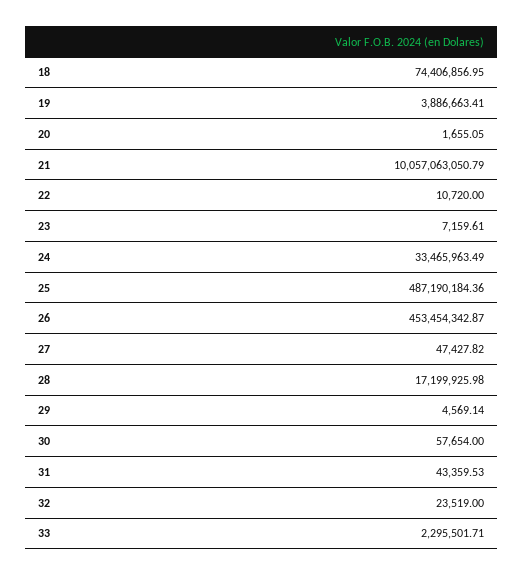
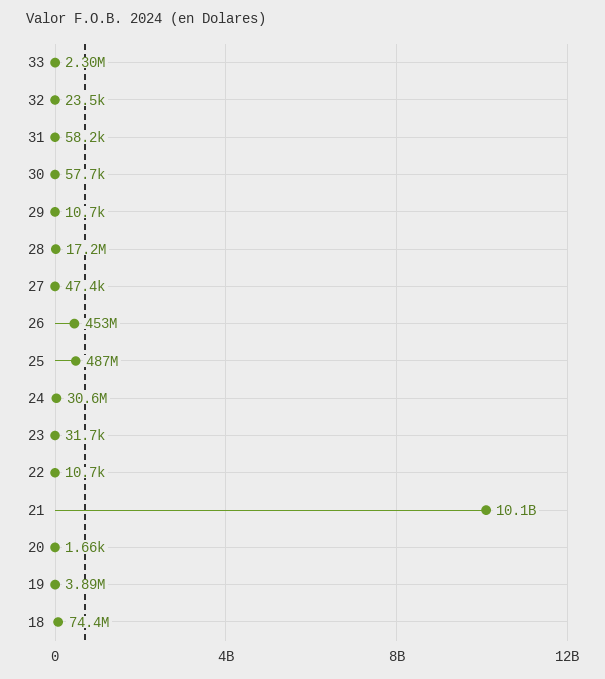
  {
    "18": 74406856.95,
    "19": 3886663.41,
    "20": 1655.05,
    "21": 10057063050.79,
    "22": 10720,
-   "23": 7159.61,
+   "23": 31700,
-   "24": 33465963.49,
+   "24": 30600000,
    "25": 487190184.36,
    "26": 453454342.87,
    "27": 47427.82,
    "28": 17199925.98,
-   "29": 4569.14,
+   "29": 10700,
    "30": 57654,
-   "31": 43359.53,
+   "31": 58200,
    "32": 23519,
    "33": 2295501.71
  }

